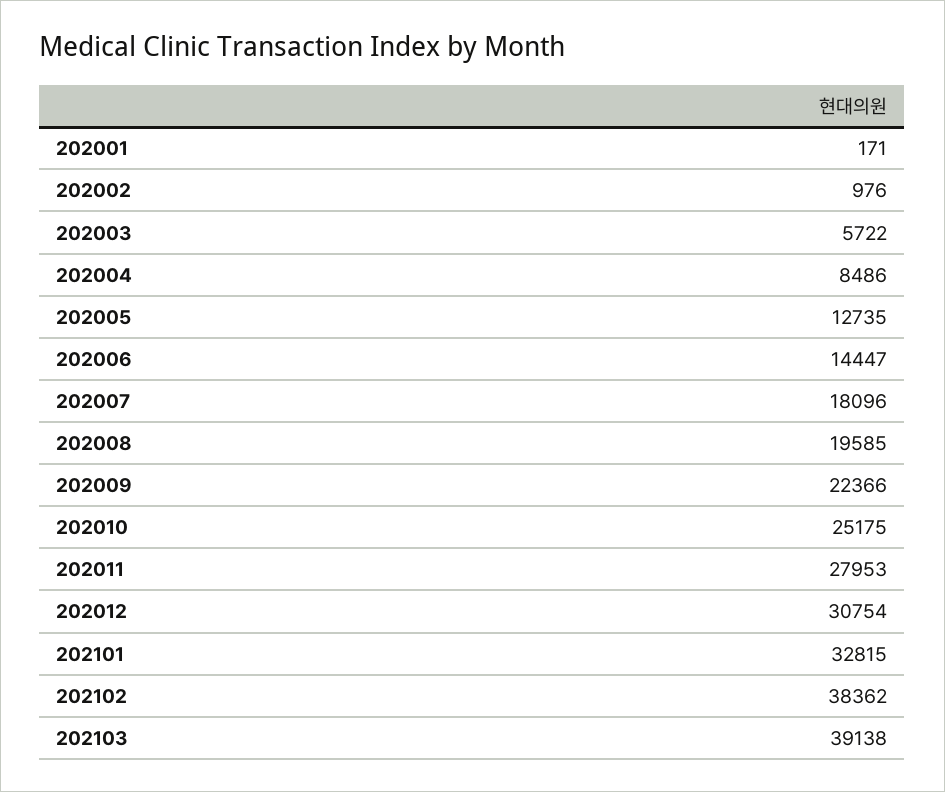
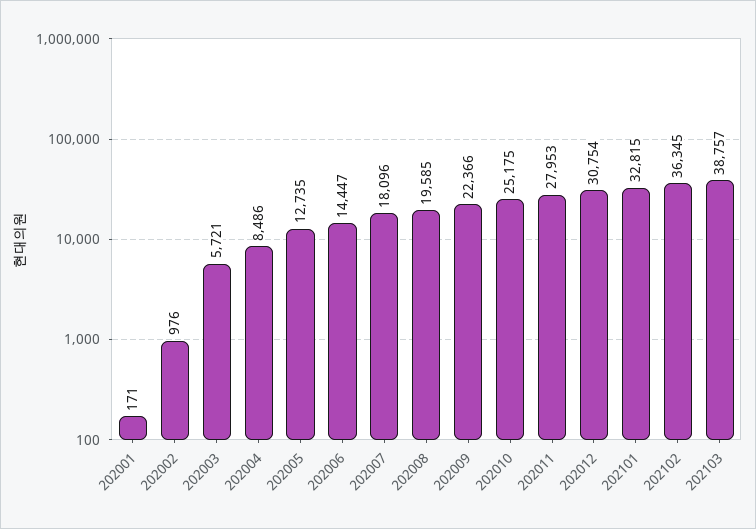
  {
    "202001": 171,
    "202002": 976,
-   "202003": 5722,
+   "202003": 5721,
    "202004": 8486,
    "202005": 12735,
    "202006": 14447,
    "202007": 18096,
    "202008": 19585,
    "202009": 22366,
    "202010": 25175,
    "202011": 27953,
    "202012": 30754,
    "202101": 32815,
-   "202102": 38362,
+   "202102": 36345,
-   "202103": 39138
+   "202103": 38757
  }

